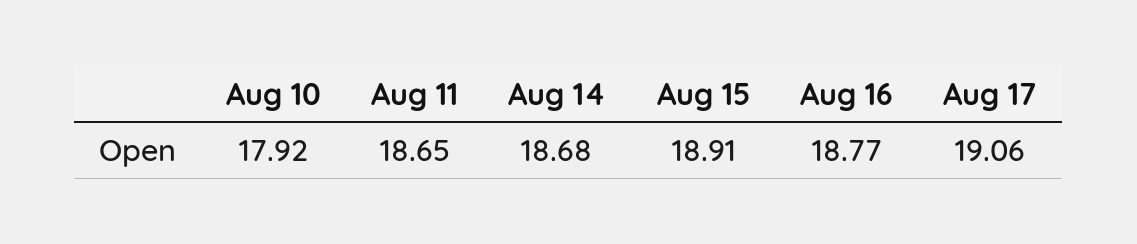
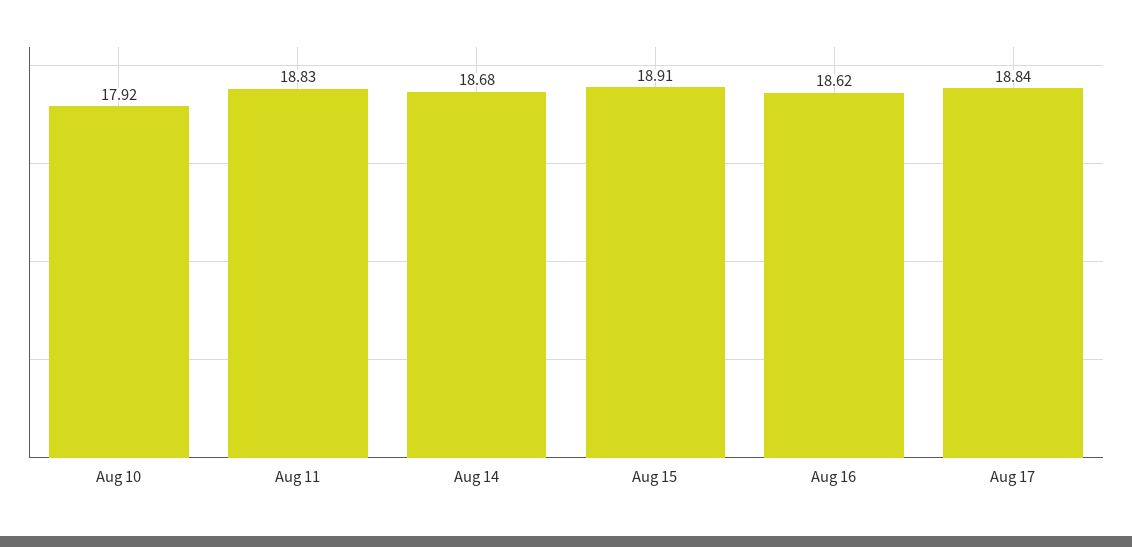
  {
    "Aug 10": 17.92,
-   "Aug 11": 18.65,
+   "Aug 11": 18.83,
    "Aug 14": 18.68,
    "Aug 15": 18.91,
-   "Aug 16": 18.77,
+   "Aug 16": 18.62,
-   "Aug 17": 19.06
+   "Aug 17": 18.84
  }

